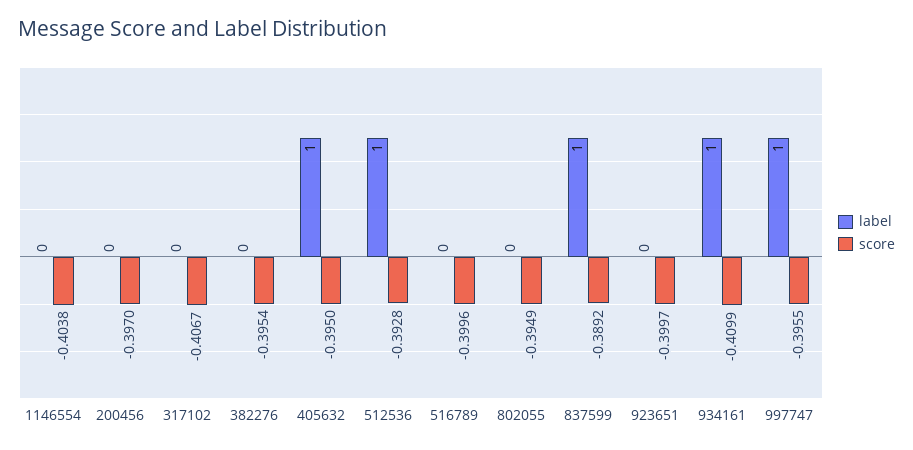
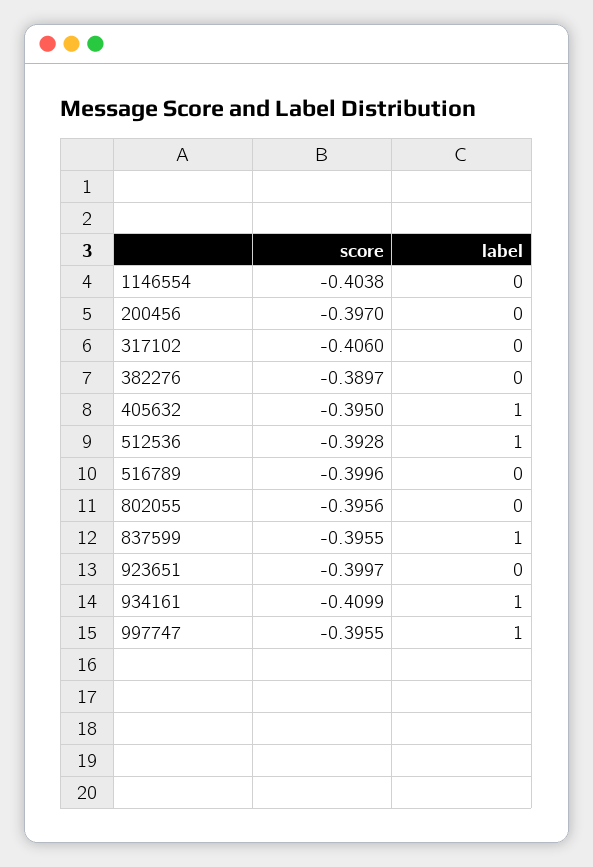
  {
    "label": {
      "1146554": 0,
      "200456": 0,
      "317102": 0,
      "382276": 0,
      "405632": 1,
      "512536": 1,
      "516789": 0,
      "802055": 0,
      "837599": 1,
      "923651": 0,
      "934161": 1,
      "997747": 1
    },
    "score": {
      "1146554": -0.4038,
      "200456": -0.397,
-     "317102": -0.4067,
+     "317102": -0.406,
-     "382276": -0.3954,
+     "382276": -0.3897,
      "405632": -0.395,
      "512536": -0.3928,
      "516789": -0.3996,
-     "802055": -0.3949,
+     "802055": -0.3956,
-     "837599": -0.3892,
+     "837599": -0.3955,
      "923651": -0.3997,
      "934161": -0.4099,
      "997747": -0.3955
    }
  }

